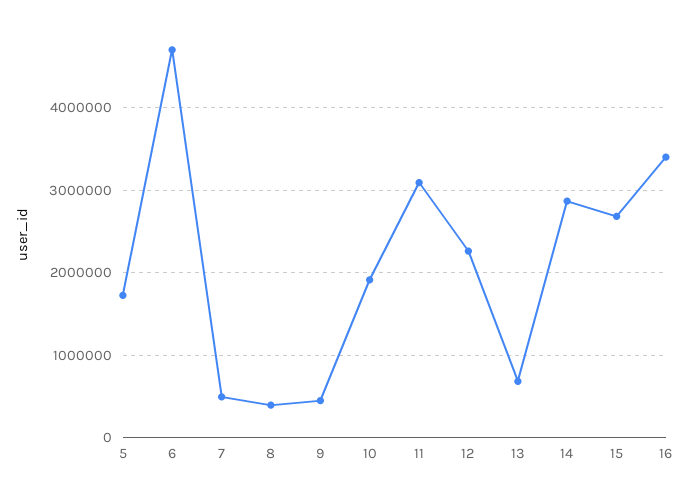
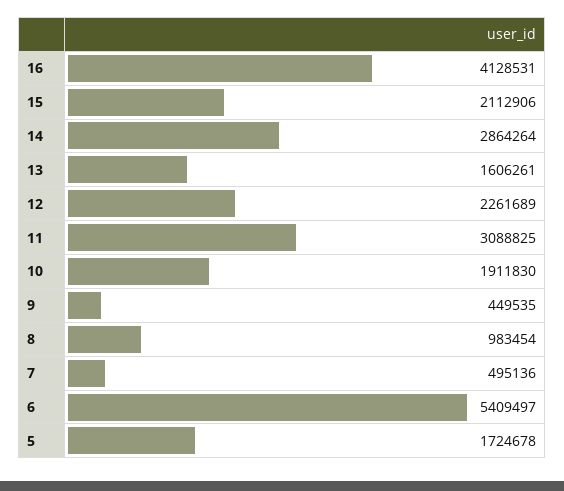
  {
    "5": 1724678,
-   "6": 4700000,
+   "6": 5409497,
    "7": 495136,
-   "8": 400000,
+   "8": 983454,
    "9": 449535,
    "10": 1911830,
    "11": 3088825,
    "12": 2261689,
-   "13": 700000,
+   "13": 1606261,
    "14": 2864264,
-   "15": 2700000,
+   "15": 2112906,
-   "16": 3400000
+   "16": 4128531
  }

